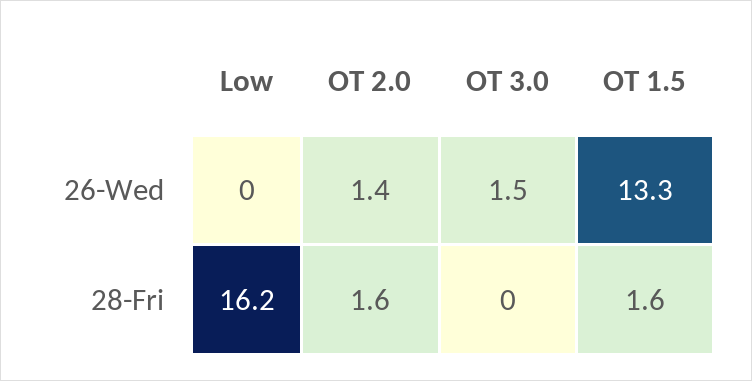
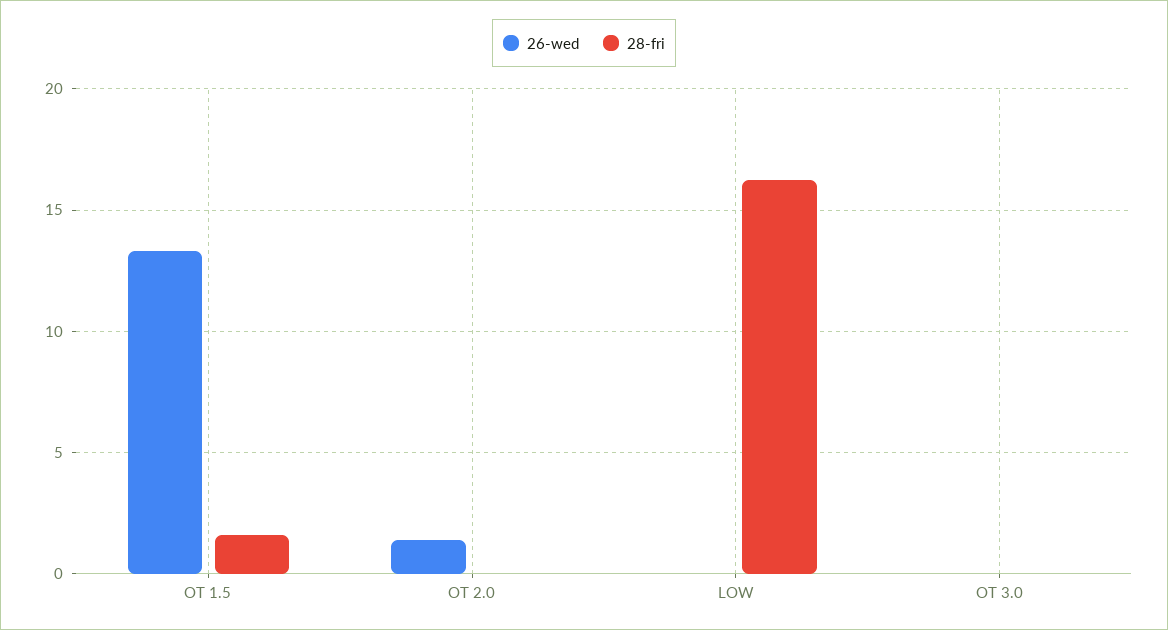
  {
    "26-Wed": {
      "Low": 0,
      "OT 2.0": 1.4,
-     "OT 3.0": 1.5,
+     "OT 3.0": 0,
      "OT 1.5": 13.3
    },
    "28-Fri": {
      "Low": 16.2,
-     "OT 2.0": 1.6,
+     "OT 2.0": 0,
      "OT 3.0": 0,
      "OT 1.5": 1.6
    }
  }

